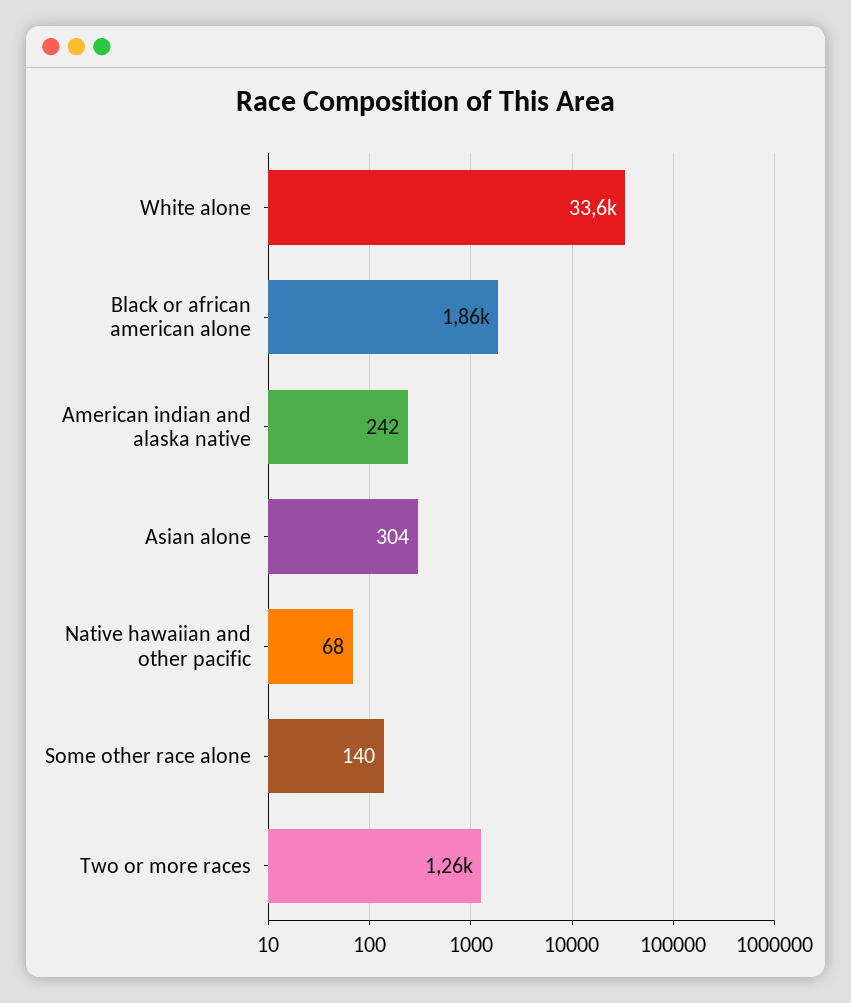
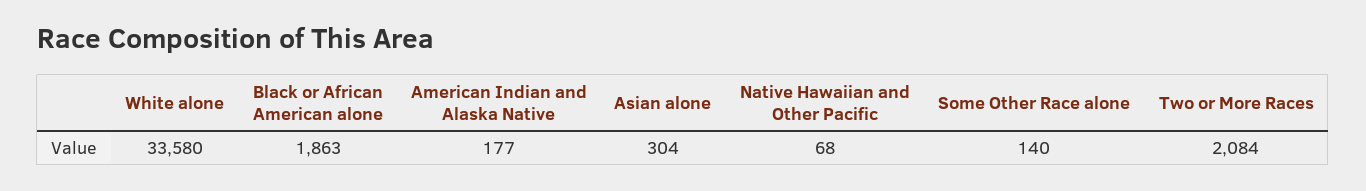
  {
    "White alone": 33580,
    "Black or african american alone": 1863,
-   "American indian and alaska native": 242,
+   "American indian and alaska native": 177,
    "Asian alone": 304,
    "Native hawaiian and other pacific": 68,
    "Some other race alone": 140,
-   "Two or more races": 1260
+   "Two or more races": 2084
  }

